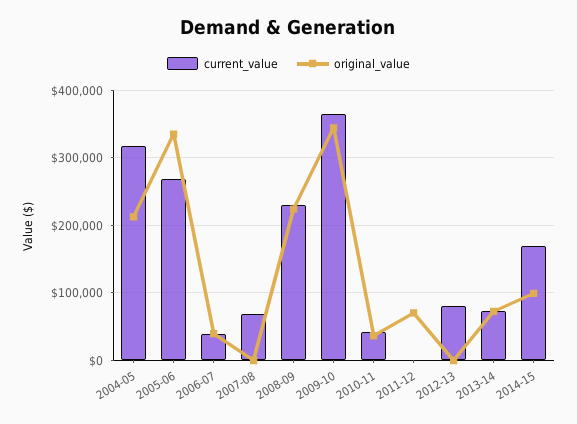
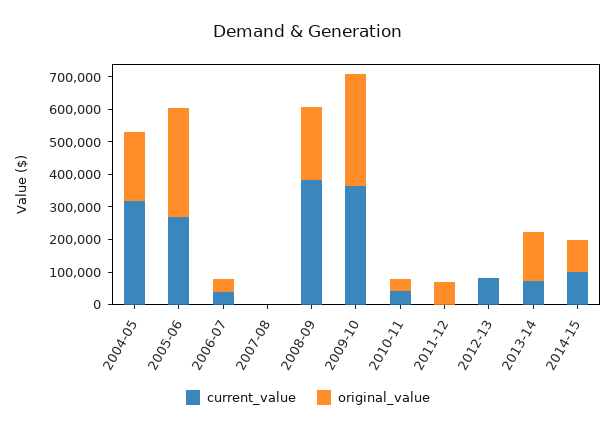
  {
    "current_value": {
      "2004-05": 320000,
      "2005-06": 270000,
      "2006-07": 40000,
-     "2007-08": 70000,
+     "2007-08": 0,
-     "2008-09": 230000,
+     "2008-09": 375000,
      "2009-10": 360000,
      "2010-11": 40000,
      "2011-12": 0,
      "2012-13": 80000,
      "2013-14": 70000,
-     "2014-15": 170000
+     "2014-15": 100000
    },
    "original_value": {
      "2004-05": 210000,
      "2005-06": 340000,
      "2006-07": 40000,
      "2007-08": 0,
      "2008-09": 220000,
      "2009-10": 340000,
      "2010-11": 40000,
      "2011-12": 70000,
      "2012-13": 0,
-     "2013-14": 70000,
+     "2013-14": 150000,
      "2014-15": 100000
    }
  }

